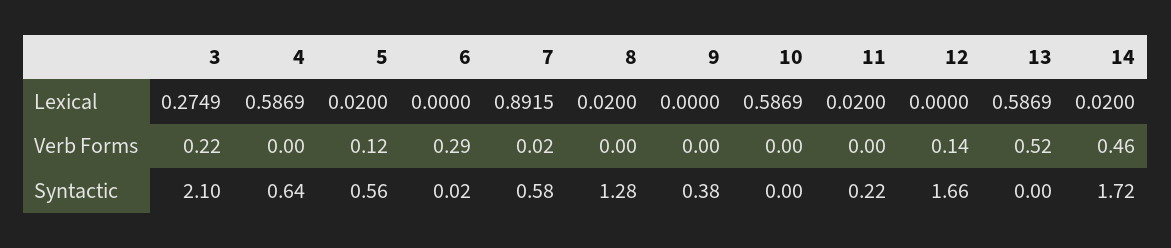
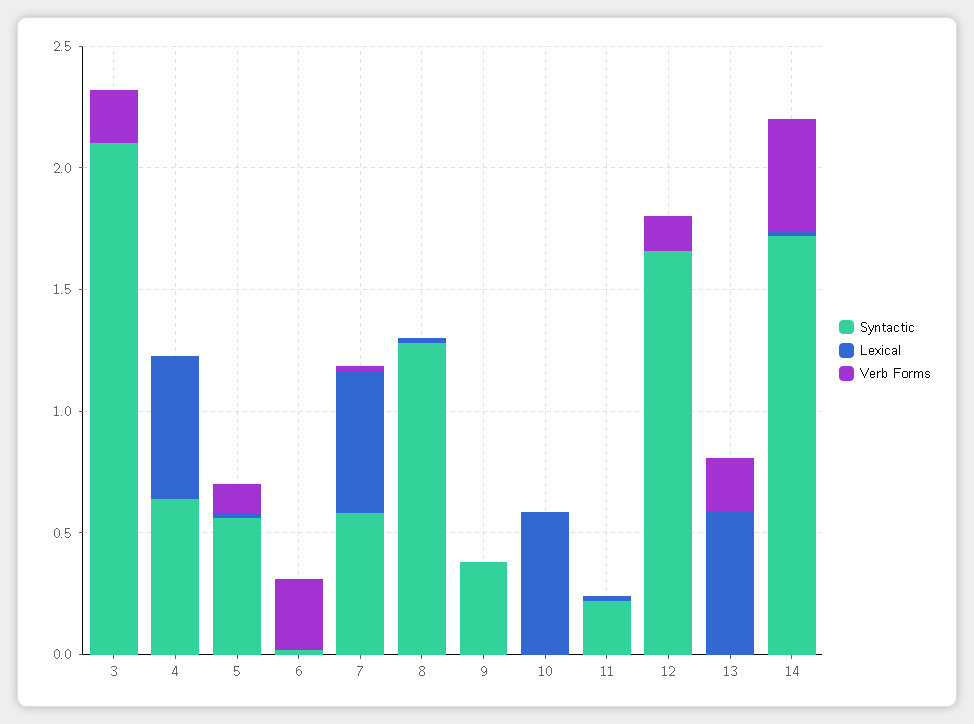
  {
    "Lexical": {
-     "3": 0.2749,
+     "3": 0,
      "4": 0.5869,
      "5": 0.02,
      "6": 0,
-     "7": 0.8915,
+     "7": 0.6,
      "8": 0.02,
      "9": 0,
      "10": 0.5869,
      "11": 0.02,
      "12": 0,
      "13": 0.5869,
      "14": 0.02
    },
    "Verb Forms": {
      "3": 0.22,
      "4": 0,
      "5": 0.12,
      "6": 0.29,
      "7": 0.02,
      "8": 0,
      "9": 0,
      "10": 0,
      "11": 0,
      "12": 0.14,
-     "13": 0.52,
+     "13": 0.2,
      "14": 0.46
    },
    "Syntactic": {
      "3": 2.1,
      "4": 0.64,
      "5": 0.56,
      "6": 0.02,
      "7": 0.58,
      "8": 1.28,
      "9": 0.38,
      "10": 0,
      "11": 0.22,
      "12": 1.66,
      "13": 0,
      "14": 1.72
    }
  }

